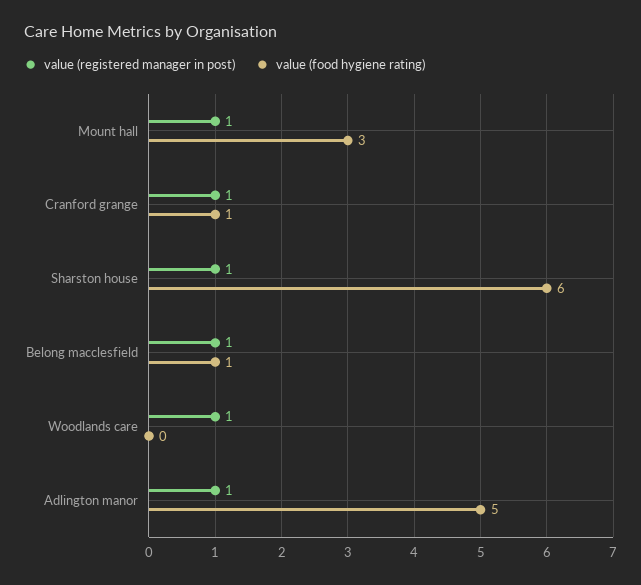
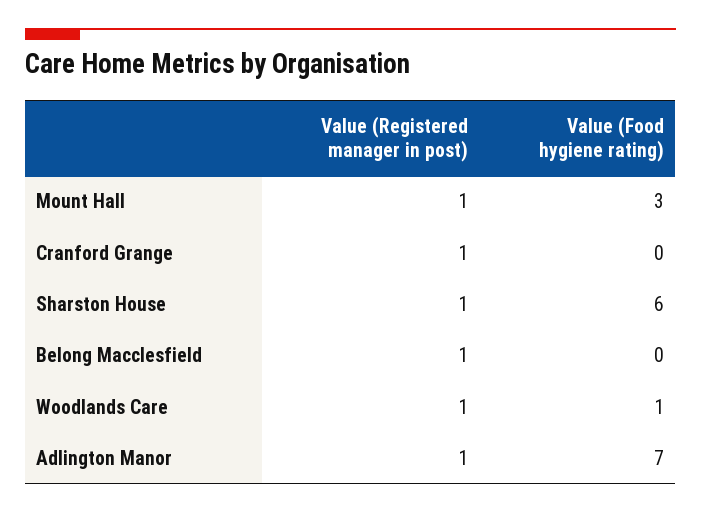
  {
    "value (registered manager in post)": {
      "Mount hall": 1,
      "Cranford grange": 1,
      "Sharston house": 1,
      "Belong macclesfield": 1,
      "Woodlands care": 1,
      "Adlington manor": 1
    },
    "value (food hygiene rating)": {
      "Mount hall": 3,
-     "Cranford grange": 1,
+     "Cranford grange": 0,
      "Sharston house": 6,
-     "Belong macclesfield": 1,
+     "Belong macclesfield": 0,
-     "Woodlands care": 0,
+     "Woodlands care": 1,
-     "Adlington manor": 5
+     "Adlington manor": 7
    }
  }

